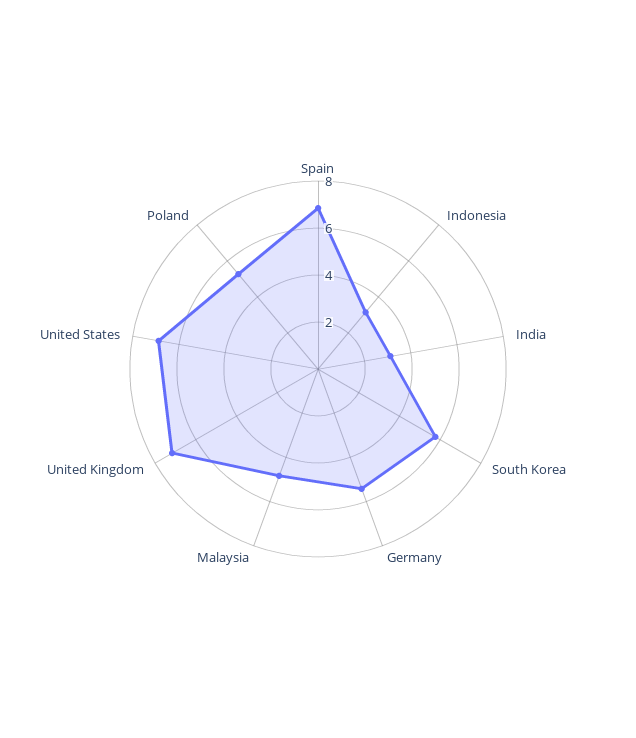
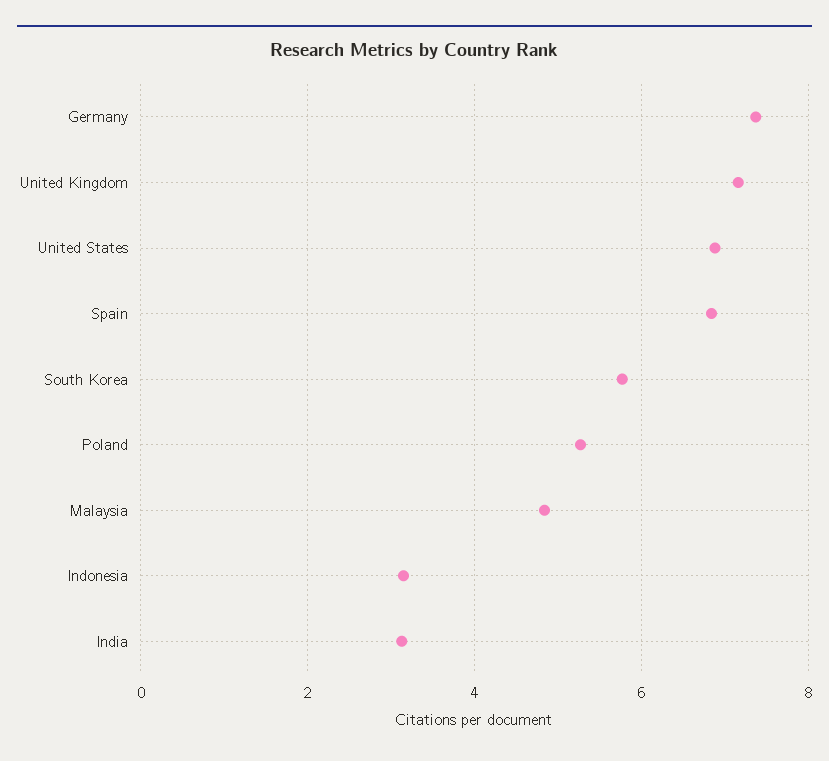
  {
    "Spain": 6.8,
    "Indonesia": 3.2,
    "India": 3.2,
    "South Korea": 5.8,
-   "Germany": 5.5,
+   "Germany": 7.4,
    "Malaysia": 4.8,
    "United Kingdom": 7.2,
    "United States": 6.8,
    "Poland": 5.2
  }

